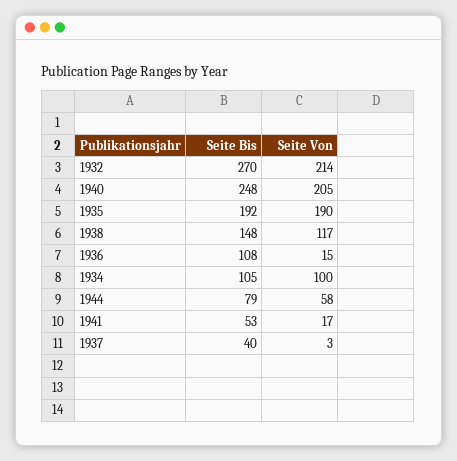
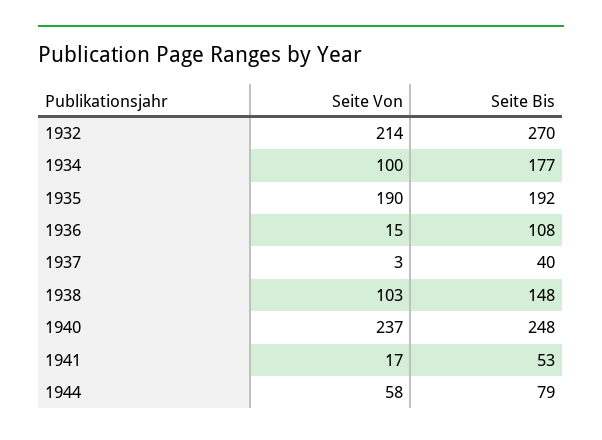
  {
    "Seite Bis": {
      "1932": 270,
      "1940": 248,
      "1935": 192,
      "1938": 148,
      "1936": 108,
-     "1934": 105,
+     "1934": 177,
      "1944": 79,
      "1941": 53,
      "1937": 40
    },
    "Seite Von": {
      "1932": 214,
-     "1940": 205,
+     "1940": 237,
      "1935": 190,
-     "1938": 117,
+     "1938": 103,
      "1936": 15,
      "1934": 100,
      "1944": 58,
      "1941": 17,
      "1937": 3
    }
  }

